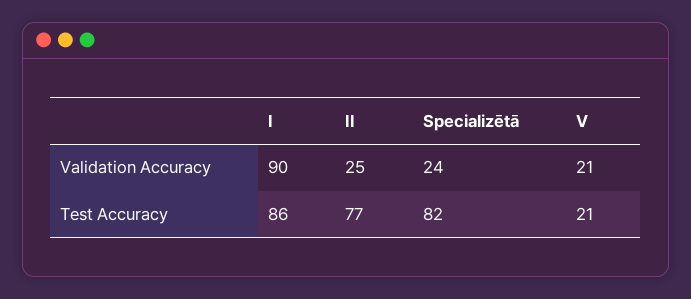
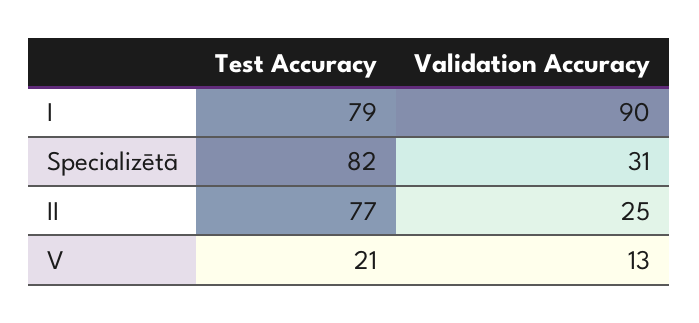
  {
    "I": {
      "Validation Accuracy": 90,
-     "Test Accuracy": 86
+     "Test Accuracy": 79
    },
    "II": {
      "Validation Accuracy": 25,
      "Test Accuracy": 77
    },
    "Specializētā": {
-     "Validation Accuracy": 24,
+     "Validation Accuracy": 31,
      "Test Accuracy": 82
    },
    "V": {
-     "Validation Accuracy": 21,
+     "Validation Accuracy": 13,
      "Test Accuracy": 21
    }
  }

